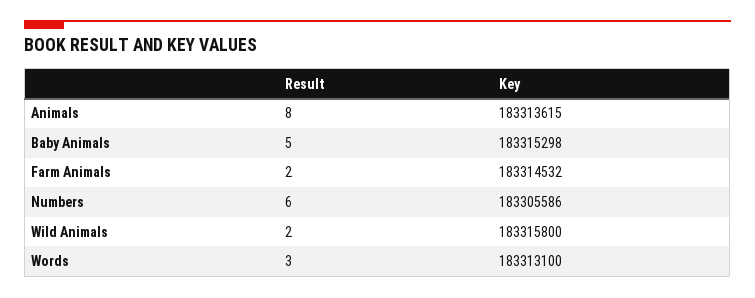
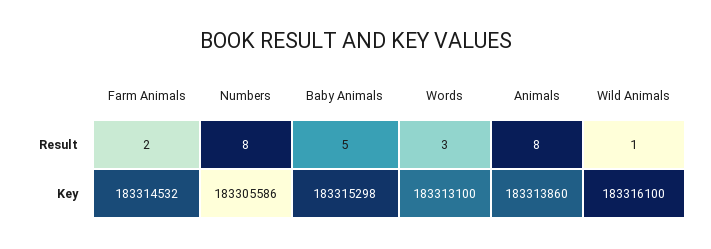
  {
    "Result": {
      "Animals": 8,
      "Baby Animals": 5,
      "Farm Animals": 2,
-     "Numbers": 6,
+     "Numbers": 8,
-     "Wild Animals": 2,
+     "Wild Animals": 1,
      "Words": 3
    },
    "Key": {
-     "Animals": 183313615,
+     "Animals": 183313860,
      "Baby Animals": 183315298,
      "Farm Animals": 183314532,
      "Numbers": 183305586,
-     "Wild Animals": 183315800,
+     "Wild Animals": 183316100,
      "Words": 183313100
    }
  }

